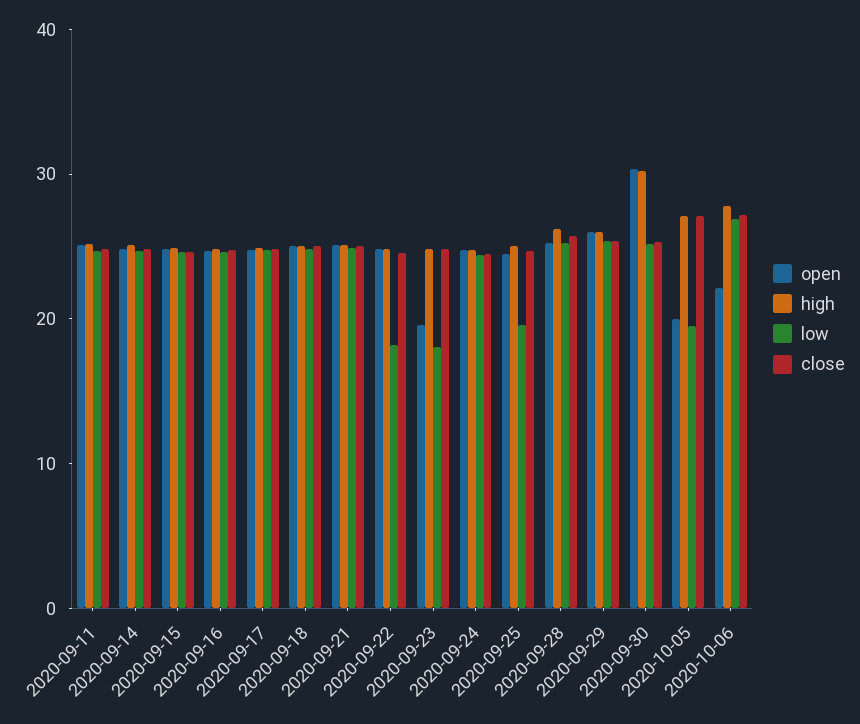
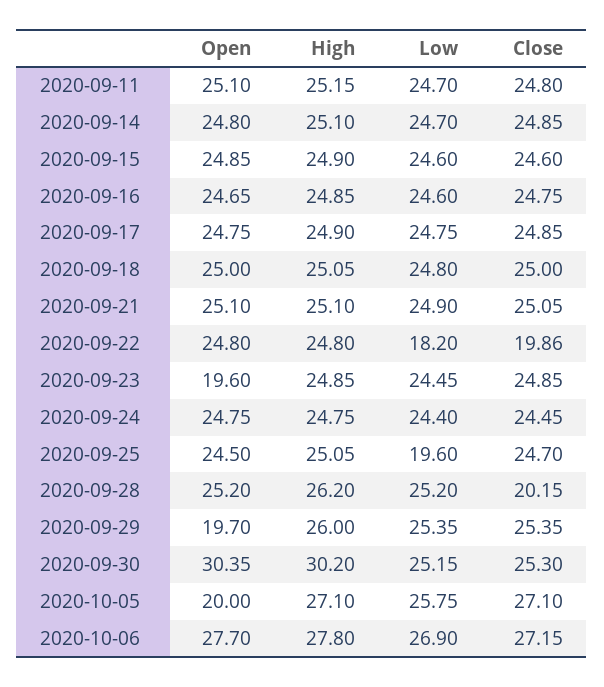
  {
    "open": {
      "2020-09-11": 25.1,
      "2020-09-14": 24.8,
      "2020-09-15": 24.85,
      "2020-09-16": 24.65,
      "2020-09-17": 24.75,
      "2020-09-18": 25,
      "2020-09-21": 25.1,
      "2020-09-22": 24.8,
      "2020-09-23": 19.6,
      "2020-09-24": 24.75,
      "2020-09-25": 24.5,
      "2020-09-28": 25.2,
-     "2020-09-29": 26,
+     "2020-09-29": 19.7,
      "2020-09-30": 30.35,
      "2020-10-05": 20,
-     "2020-10-06": 22
+     "2020-10-06": 27.7
    },
    "high": {
      "2020-09-11": 25.15,
      "2020-09-14": 25.1,
      "2020-09-15": 24.9,
      "2020-09-16": 24.85,
      "2020-09-17": 24.9,
      "2020-09-18": 25.05,
      "2020-09-21": 25.1,
      "2020-09-22": 24.8,
      "2020-09-23": 24.85,
      "2020-09-24": 24.75,
      "2020-09-25": 25.05,
      "2020-09-28": 26.2,
      "2020-09-29": 26,
      "2020-09-30": 30.2,
      "2020-10-05": 27.1,
      "2020-10-06": 27.8
    },
    "low": {
      "2020-09-11": 24.7,
      "2020-09-14": 24.7,
      "2020-09-15": 24.6,
      "2020-09-16": 24.6,
      "2020-09-17": 24.75,
      "2020-09-18": 24.8,
      "2020-09-21": 24.9,
      "2020-09-22": 18.2,
-     "2020-09-23": 18,
+     "2020-09-23": 24.45,
      "2020-09-24": 24.4,
      "2020-09-25": 19.6,
      "2020-09-28": 25.2,
      "2020-09-29": 25.35,
      "2020-09-30": 25.15,
-     "2020-10-05": 20,
+     "2020-10-05": 25.75,
      "2020-10-06": 26.9
    },
    "close": {
      "2020-09-11": 24.8,
      "2020-09-14": 24.85,
      "2020-09-15": 24.6,
      "2020-09-16": 24.75,
      "2020-09-17": 24.85,
      "2020-09-18": 25,
      "2020-09-21": 25.05,
-     "2020-09-22": 24,
+     "2020-09-22": 19.86,
      "2020-09-23": 24.85,
      "2020-09-24": 24.45,
      "2020-09-25": 24.7,
-     "2020-09-28": 26,
+     "2020-09-28": 20.15,
      "2020-09-29": 25.35,
      "2020-09-30": 25.3,
      "2020-10-05": 27.1,
      "2020-10-06": 27.15
    }
  }

